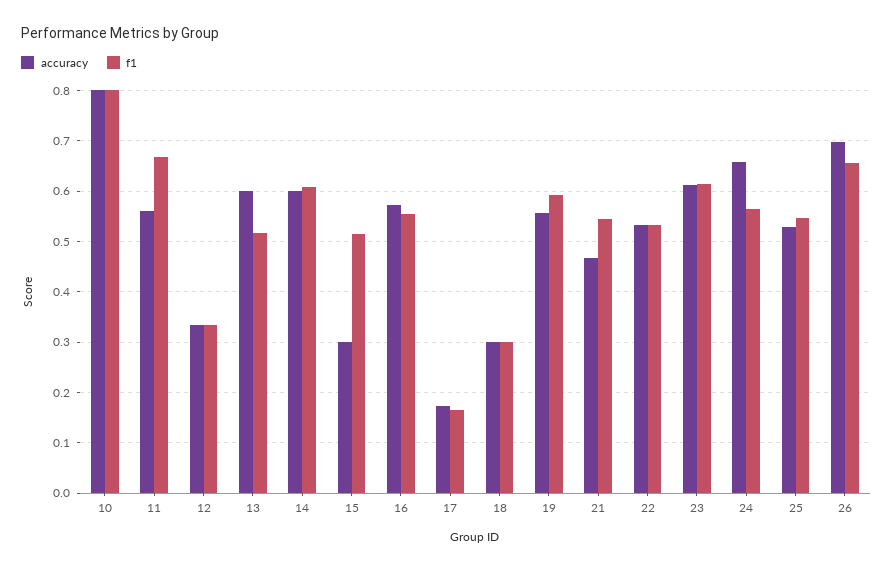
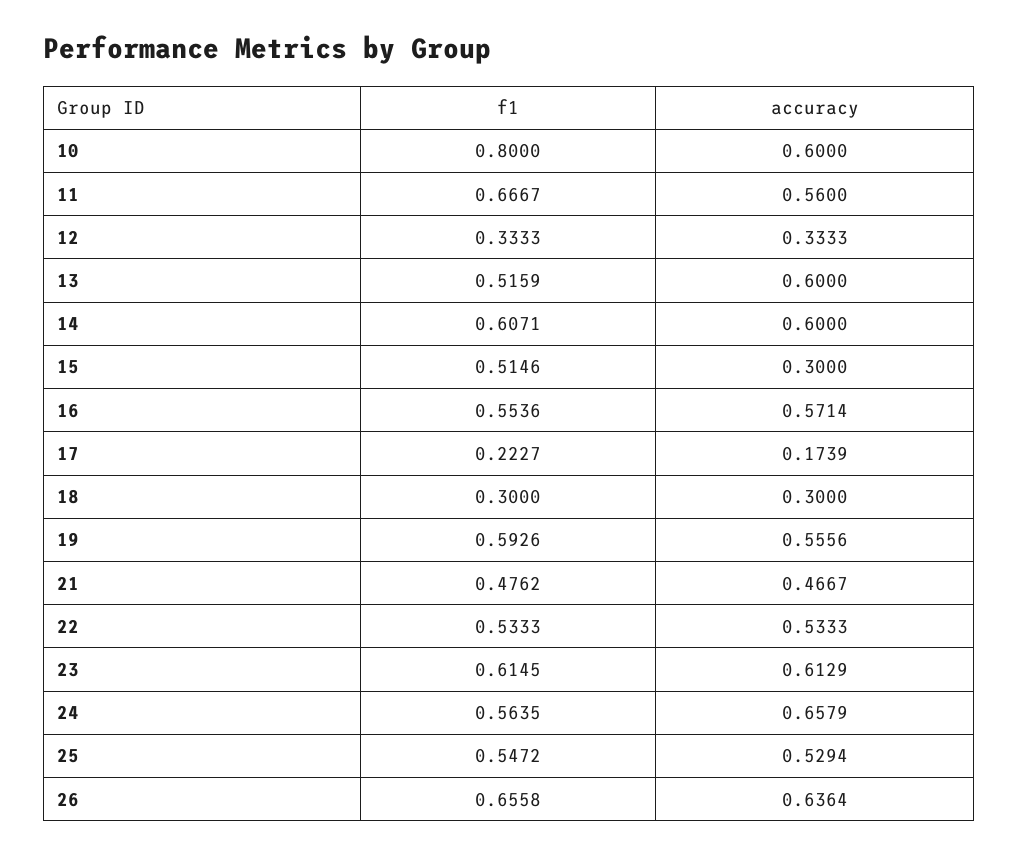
  {
    "accuracy": {
-     "10": 0.8,
+     "10": 0.6,
      "11": 0.56,
      "12": 0.3333,
      "13": 0.6,
      "14": 0.6,
      "15": 0.3,
      "16": 0.5714,
      "17": 0.1739,
      "18": 0.3,
      "19": 0.5556,
      "21": 0.4667,
      "22": 0.5333,
      "23": 0.6129,
      "24": 0.6579,
      "25": 0.5294,
-     "26": 0.7
+     "26": 0.6364
    },
    "f1": {
      "10": 0.8,
      "11": 0.6667,
      "12": 0.3333,
      "13": 0.5159,
      "14": 0.6071,
      "15": 0.5146,
      "16": 0.5536,
-     "17": 0.16,
+     "17": 0.2227,
      "18": 0.3,
      "19": 0.5926,
-     "21": 0.54,
+     "21": 0.4762,
      "22": 0.5333,
      "23": 0.6145,
      "24": 0.5635,
      "25": 0.5472,
      "26": 0.6558
    }
  }

